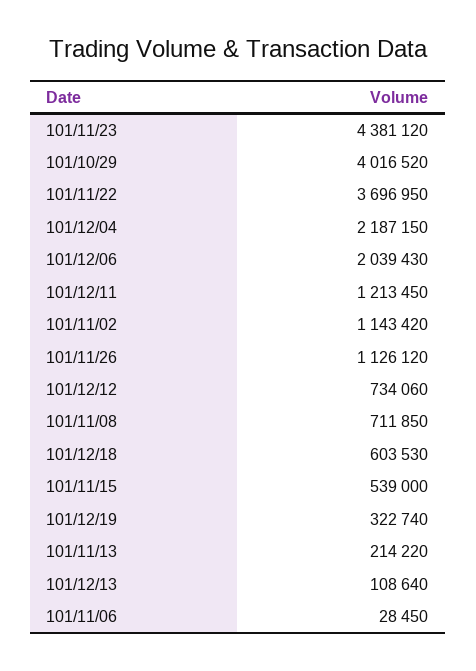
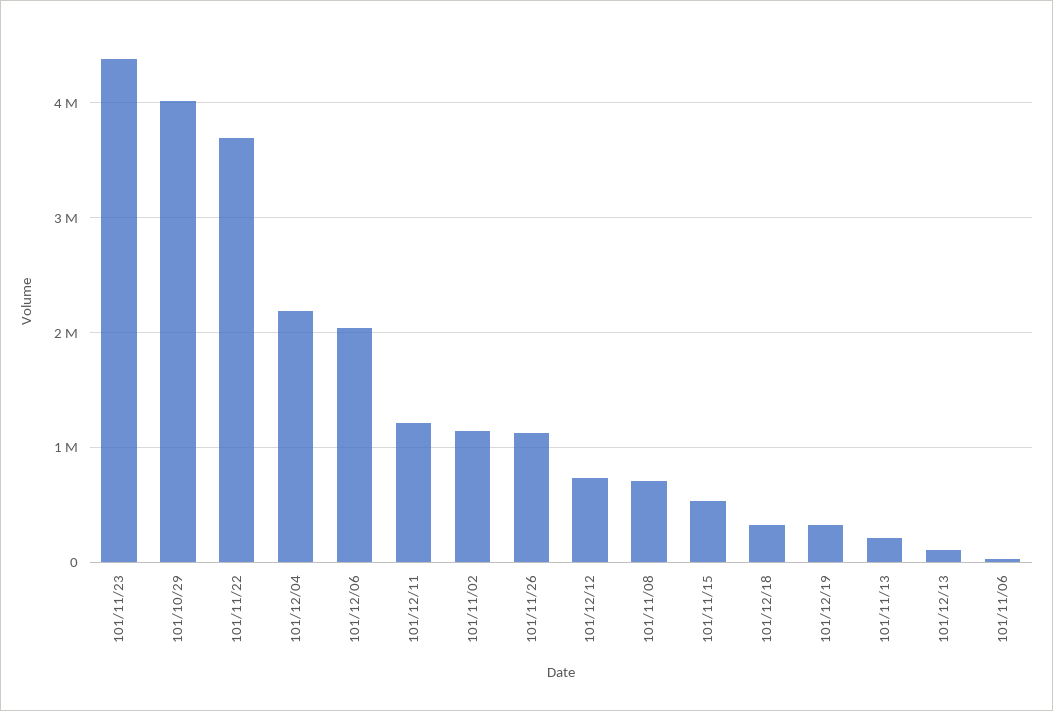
  {
    "101/11/23": 4381120,
    "101/10/29": 4016520,
    "101/11/22": 3696950,
    "101/12/04": 2187150,
    "101/12/06": 2039430,
    "101/12/11": 1213450,
    "101/11/02": 1143420,
    "101/11/26": 1126120,
    "101/12/12": 734060,
    "101/11/08": 711850,
-   "101/12/18": 603530,
+   "101/12/18": 300000,
    "101/11/15": 539000,
    "101/12/19": 322740,
    "101/11/13": 214220,
    "101/12/13": 108640,
    "101/11/06": 28450
  }

